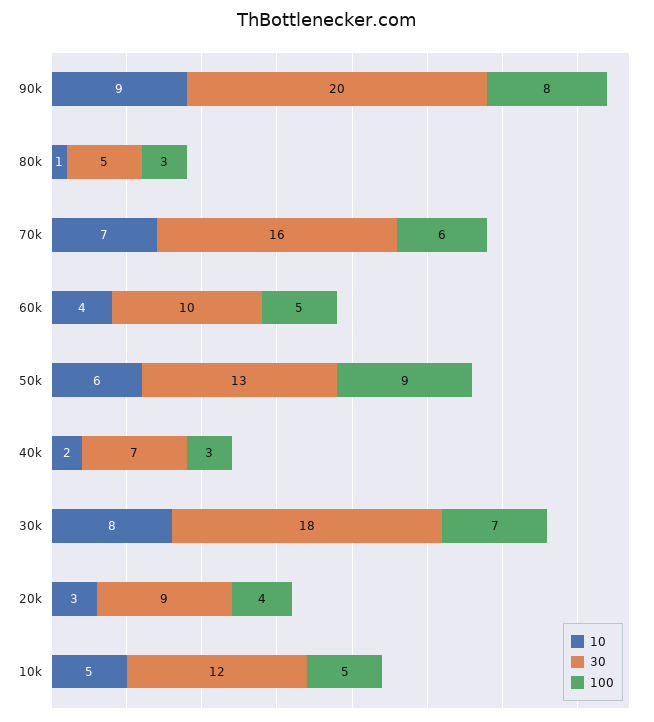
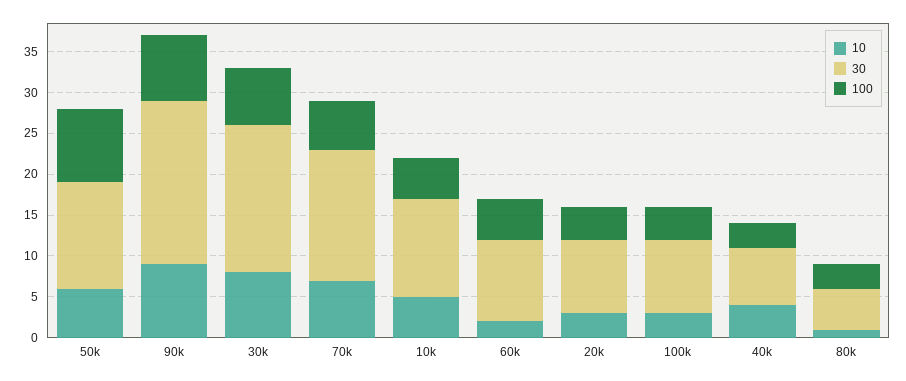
  {
    "10": {
      "90k": 9,
      "80k": 1,
      "70k": 7,
-     "60k": 4,
+     "60k": 2,
      "50k": 6,
-     "40k": 2,
+     "40k": 4,
      "30k": 8,
      "20k": 3,
-     "10k": 5
+     "10k": 5,
+     "100k": 3
    },
    "30": {
      "90k": 20,
      "80k": 5,
      "70k": 16,
      "60k": 10,
      "50k": 13,
      "40k": 7,
      "30k": 18,
      "20k": 9,
-     "10k": 12
+     "10k": 12,
+     "100k": 9
    },
    "100": {
      "90k": 8,
      "80k": 3,
      "70k": 6,
      "60k": 5,
      "50k": 9,
      "40k": 3,
      "30k": 7,
      "20k": 4,
-     "10k": 5
+     "10k": 5,
+     "100k": 4
    }
  }

